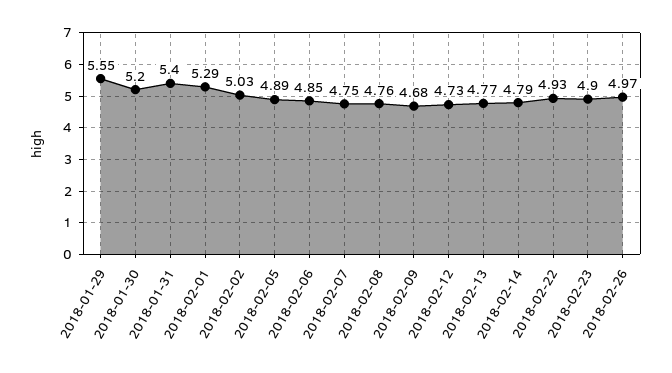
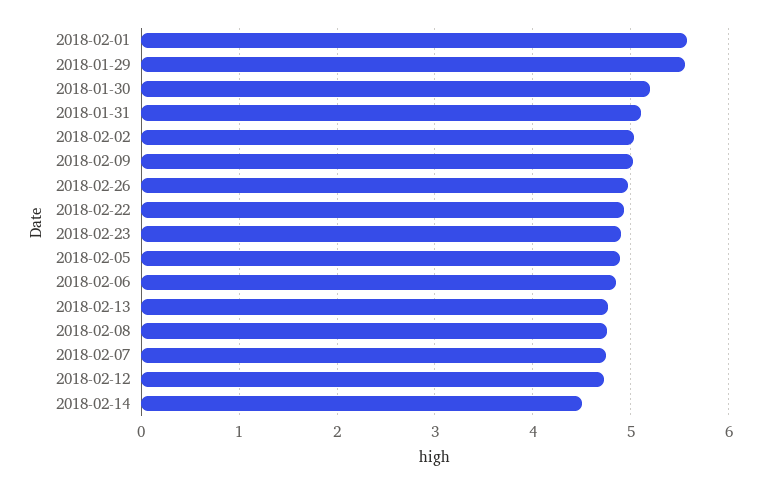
  {
    "2018-01-29": 5.55,
    "2018-01-30": 5.2,
-   "2018-01-31": 5.4,
+   "2018-01-31": 5.1,
-   "2018-02-01": 5.29,
+   "2018-02-01": 5.6,
    "2018-02-02": 5.03,
    "2018-02-05": 4.89,
    "2018-02-06": 4.85,
    "2018-02-07": 4.75,
    "2018-02-08": 4.76,
-   "2018-02-09": 4.68,
+   "2018-02-09": 5,
    "2018-02-12": 4.73,
    "2018-02-13": 4.77,
-   "2018-02-14": 4.79,
+   "2018-02-14": 4.5,
    "2018-02-22": 4.93,
    "2018-02-23": 4.9,
    "2018-02-26": 4.97
  }

